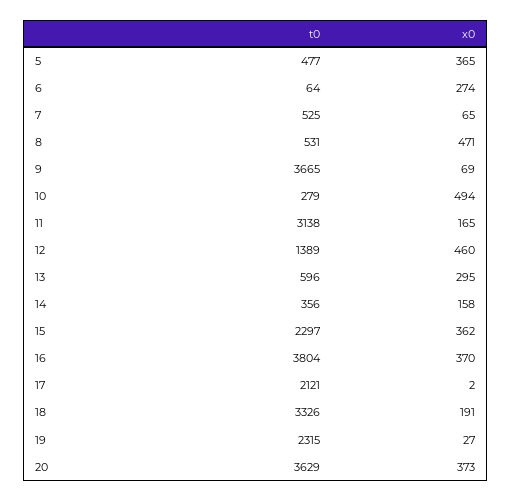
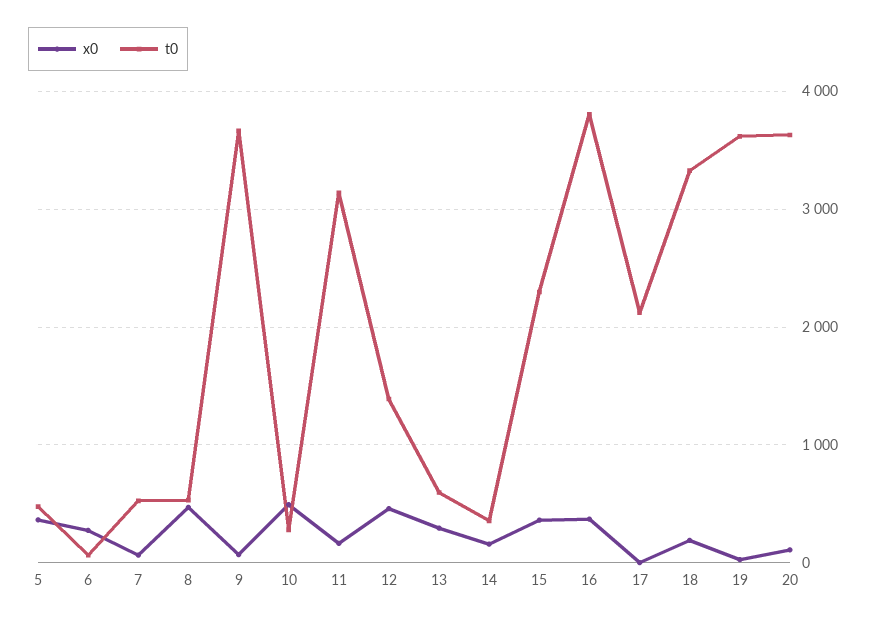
  {
    "t0": {
      "5": 477,
      "6": 64,
      "7": 525,
      "8": 531,
      "9": 3665,
      "10": 279,
      "11": 3138,
      "12": 1389,
      "13": 596,
      "14": 356,
      "15": 2297,
      "16": 3804,
      "17": 2121,
      "18": 3326,
-     "19": 2315,
+     "19": 3600,
      "20": 3629
    },
    "x0": {
      "5": 365,
      "6": 274,
      "7": 65,
      "8": 471,
      "9": 69,
      "10": 494,
      "11": 165,
      "12": 460,
      "13": 295,
      "14": 158,
      "15": 362,
      "16": 370,
      "17": 2,
      "18": 191,
      "19": 27,
-     "20": 373
+     "20": 100
    }
  }

